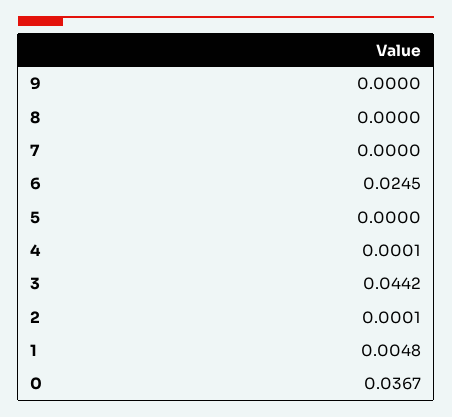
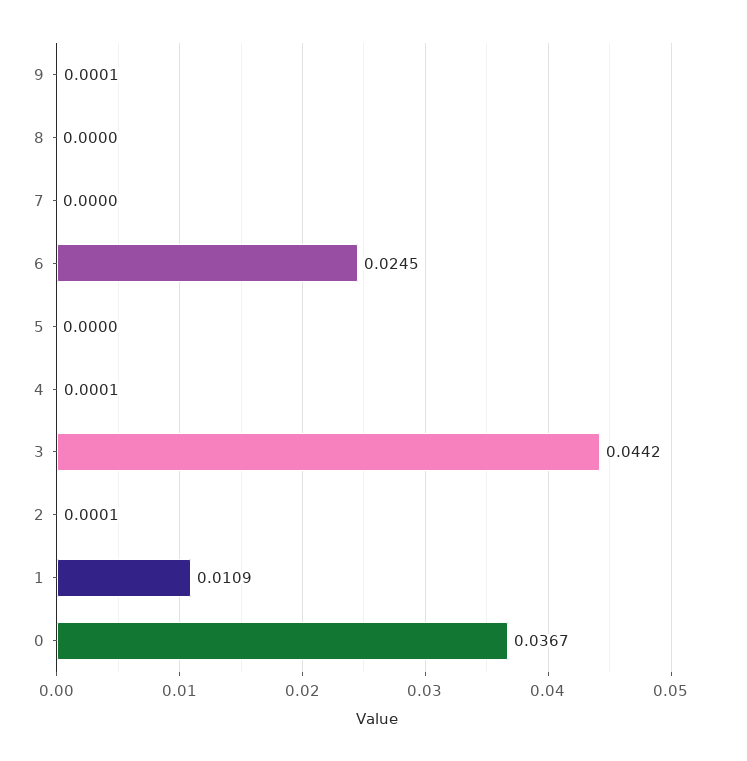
  {
-   "9": 0,
+   "9": 0.0001,
    "8": 0,
    "7": 0,
    "6": 0.0245,
    "5": 0,
    "4": 0.0001,
    "3": 0.0442,
    "2": 0.0001,
-   "1": 0.0048,
+   "1": 0.0109,
    "0": 0.0367
  }

